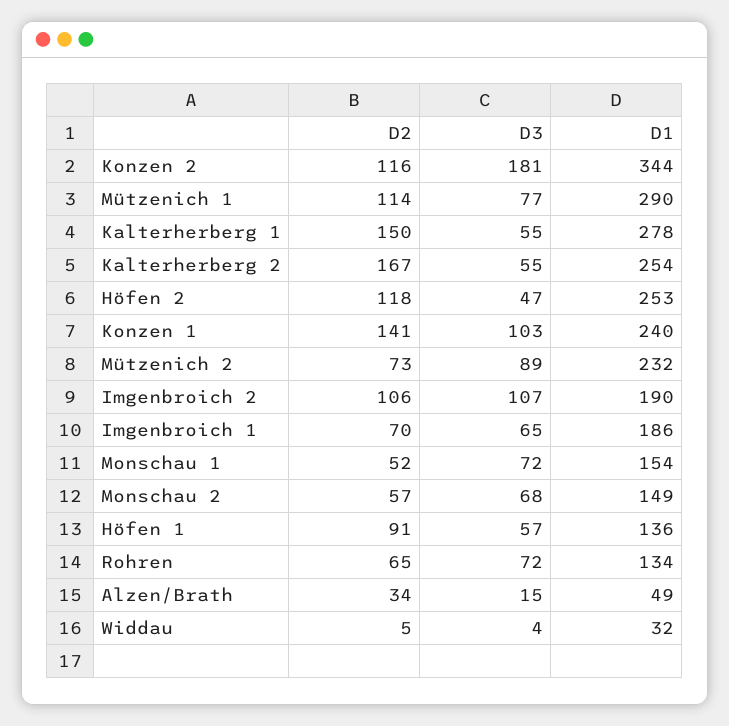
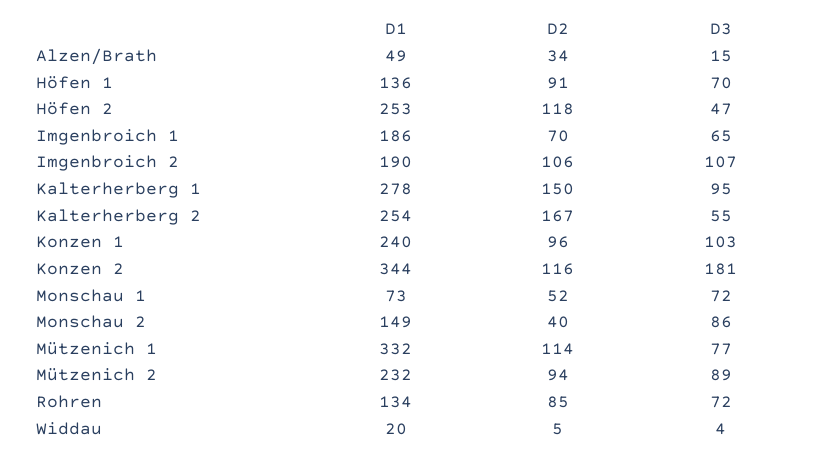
  {
    "D2": {
      "Konzen 2": 116,
      "Mützenich 1": 114,
      "Kalterherberg 1": 150,
      "Kalterherberg 2": 167,
      "Höfen 2": 118,
-     "Konzen 1": 141,
+     "Konzen 1": 96,
-     "Mützenich 2": 73,
+     "Mützenich 2": 94,
      "Imgenbroich 2": 106,
      "Imgenbroich 1": 70,
      "Monschau 1": 52,
-     "Monschau 2": 57,
+     "Monschau 2": 40,
      "Höfen 1": 91,
-     "Rohren": 65,
+     "Rohren": 85,
      "Alzen/Brath": 34,
      "Widdau": 5
    },
    "D3": {
      "Konzen 2": 181,
      "Mützenich 1": 77,
-     "Kalterherberg 1": 55,
+     "Kalterherberg 1": 95,
      "Kalterherberg 2": 55,
      "Höfen 2": 47,
      "Konzen 1": 103,
      "Mützenich 2": 89,
      "Imgenbroich 2": 107,
      "Imgenbroich 1": 65,
      "Monschau 1": 72,
-     "Monschau 2": 68,
+     "Monschau 2": 86,
-     "Höfen 1": 57,
+     "Höfen 1": 70,
      "Rohren": 72,
      "Alzen/Brath": 15,
      "Widdau": 4
    },
    "D1": {
      "Konzen 2": 344,
-     "Mützenich 1": 290,
+     "Mützenich 1": 332,
      "Kalterherberg 1": 278,
      "Kalterherberg 2": 254,
      "Höfen 2": 253,
      "Konzen 1": 240,
      "Mützenich 2": 232,
      "Imgenbroich 2": 190,
      "Imgenbroich 1": 186,
-     "Monschau 1": 154,
+     "Monschau 1": 73,
      "Monschau 2": 149,
      "Höfen 1": 136,
      "Rohren": 134,
      "Alzen/Brath": 49,
-     "Widdau": 32
+     "Widdau": 20
    }
  }

